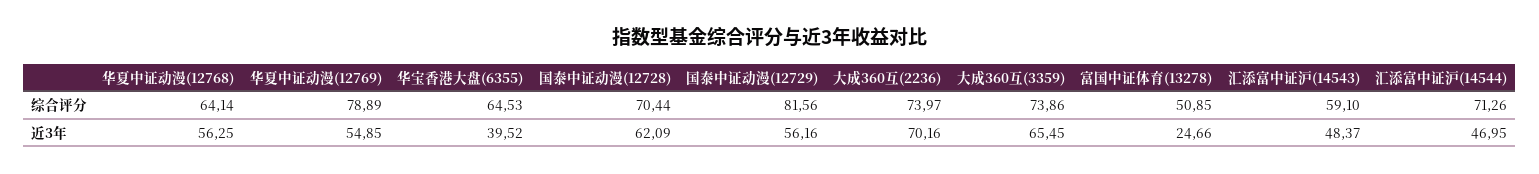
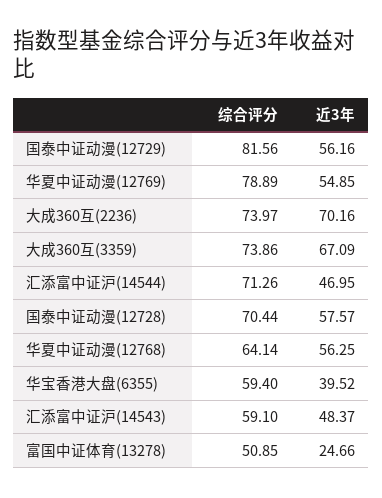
  {
    "华夏中证动漫(12768)": {
      "综合评分": 64.14,
      "近3年": 56.25
    },
    "华夏中证动漫(12769)": {
      "综合评分": 78.89,
      "近3年": 54.85
    },
    "华宝香港大盘(6355)": {
-     "综合评分": 64.53,
+     "综合评分": 59.4,
      "近3年": 39.52
    },
    "国泰中证动漫(12728)": {
      "综合评分": 70.44,
-     "近3年": 62.09
+     "近3年": 57.57
    },
    "国泰中证动漫(12729)": {
      "综合评分": 81.56,
      "近3年": 56.16
    },
    "大成360互(2236)": {
      "综合评分": 73.97,
      "近3年": 70.16
    },
    "大成360互(3359)": {
      "综合评分": 73.86,
-     "近3年": 65.45
+     "近3年": 67.09
    },
    "富国中证体育(13278)": {
      "综合评分": 50.85,
      "近3年": 24.66
    },
    "汇添富中证沪(14543)": {
      "综合评分": 59.1,
      "近3年": 48.37
    },
    "汇添富中证沪(14544)": {
      "综合评分": 71.26,
      "近3年": 46.95
    }
  }

